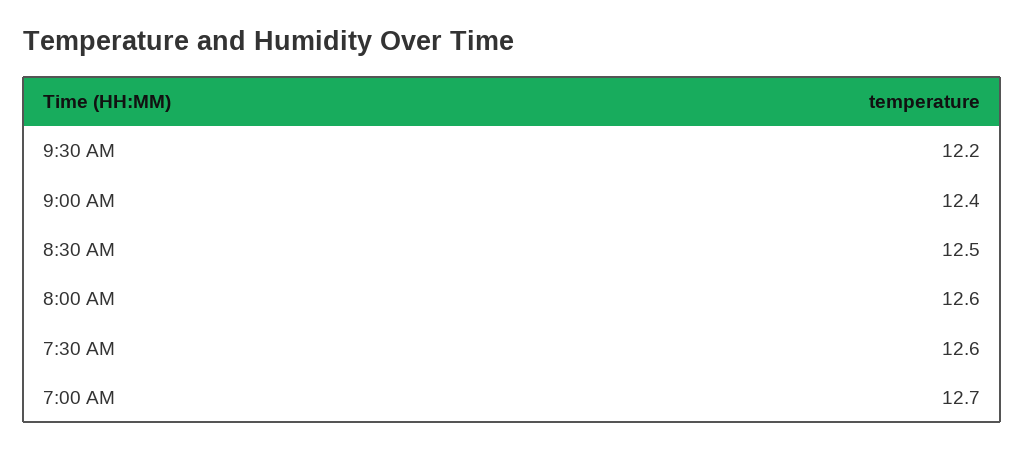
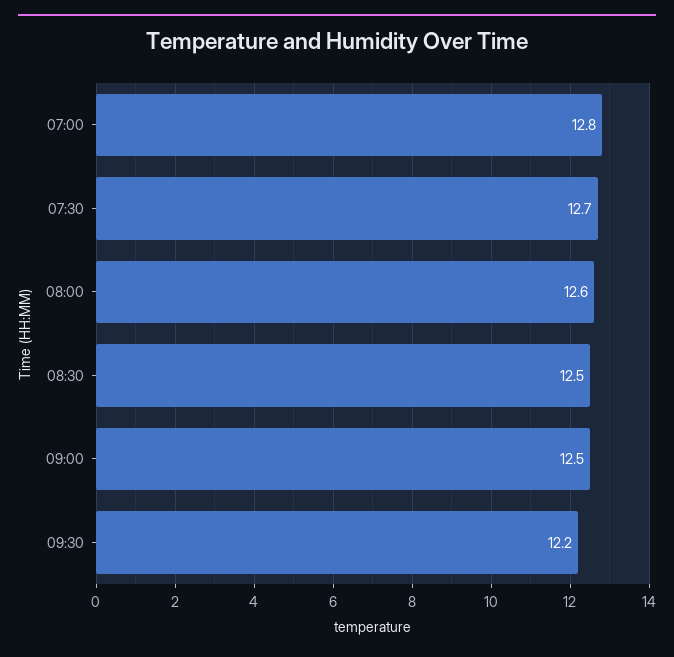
  {
    "9:30 AM": 12.2,
-   "9:00 AM": 12.4,
+   "9:00 AM": 12.5,
    "8:30 AM": 12.5,
    "8:00 AM": 12.6,
-   "7:30 AM": 12.6,
+   "7:30 AM": 12.7,
-   "7:00 AM": 12.7
+   "7:00 AM": 12.8
  }

